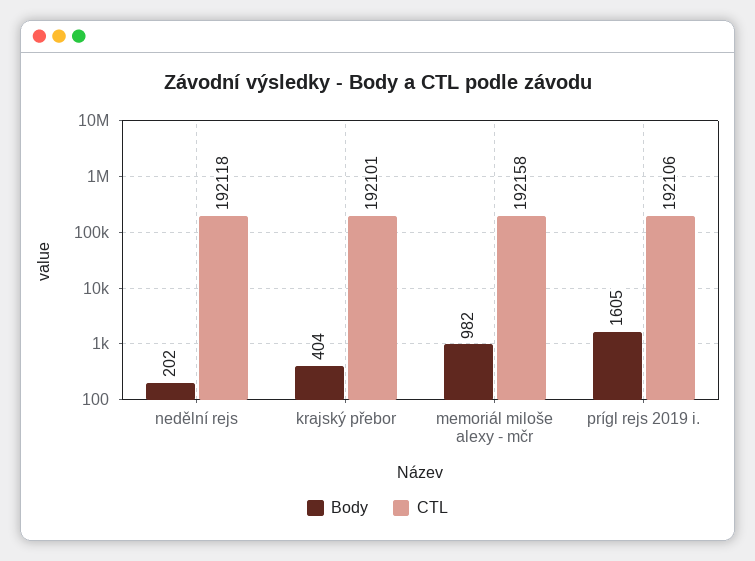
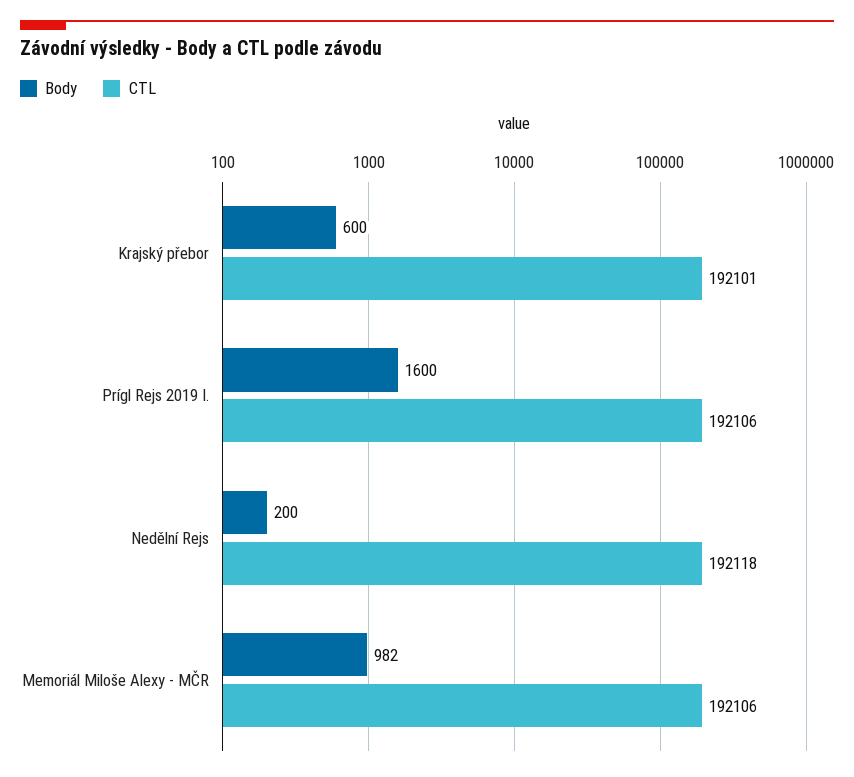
  {
    "Body": {
-     "nedělní rejs": 202,
+     "nedělní rejs": 200,
-     "krajský přebor": 404,
+     "krajský přebor": 600,
      "memoriál miloše alexy - mčr": 982,
-     "prígl rejs 2019 i.": 1605
+     "prígl rejs 2019 i.": 1600
    },
    "CTL": {
      "nedělní rejs": 192118,
      "krajský přebor": 192101,
-     "memoriál miloše alexy - mčr": 192158,
+     "memoriál miloše alexy - mčr": 192106,
      "prígl rejs 2019 i.": 192106
    }
  }

